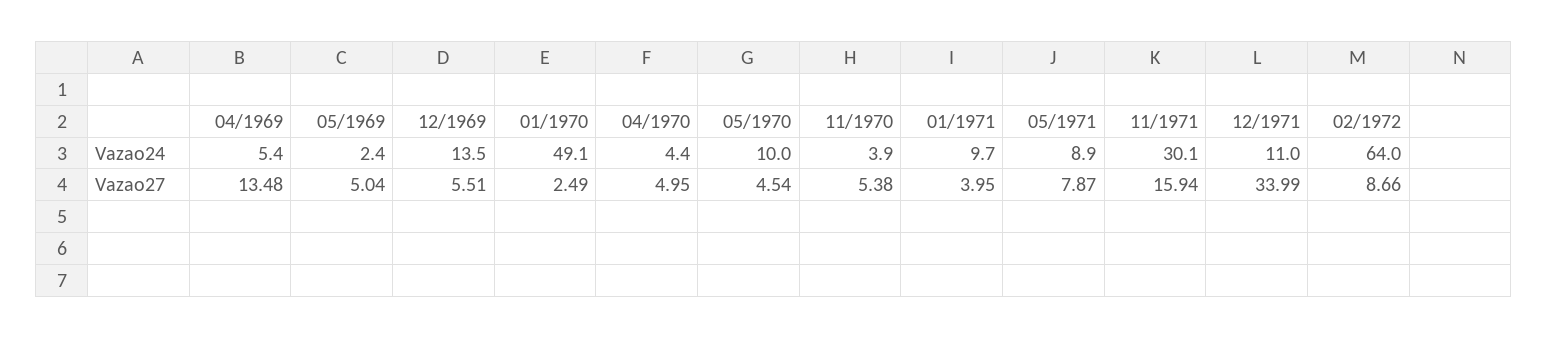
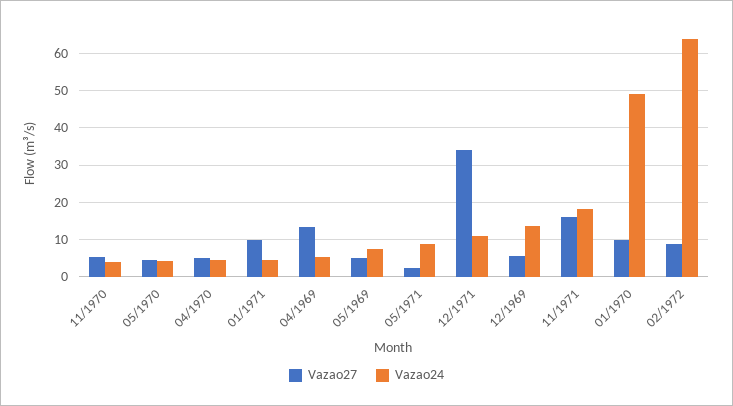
  {
    "Vazao24": {
      "04/1969": 5.4,
-     "05/1969": 2.4,
+     "05/1969": 8,
      "12/1969": 13.5,
      "01/1970": 49.1,
      "04/1970": 4.4,
-     "05/1970": 10,
+     "05/1970": 4,
      "11/1970": 3.9,
-     "01/1971": 9.7,
+     "01/1971": 4,
      "05/1971": 8.9,
-     "11/1971": 30.1,
+     "11/1971": 18,
      "12/1971": 11,
      "02/1972": 64
    },
    "Vazao27": {
      "04/1969": 13.48,
      "05/1969": 5.04,
      "12/1969": 5.51,
-     "01/1970": 2.49,
+     "01/1970": 10,
      "04/1970": 4.95,
      "05/1970": 4.54,
      "11/1970": 5.38,
-     "01/1971": 3.95,
+     "01/1971": 10,
-     "05/1971": 7.87,
+     "05/1971": 2,
      "11/1971": 15.94,
      "12/1971": 33.99,
      "02/1972": 8.66
    }
  }

